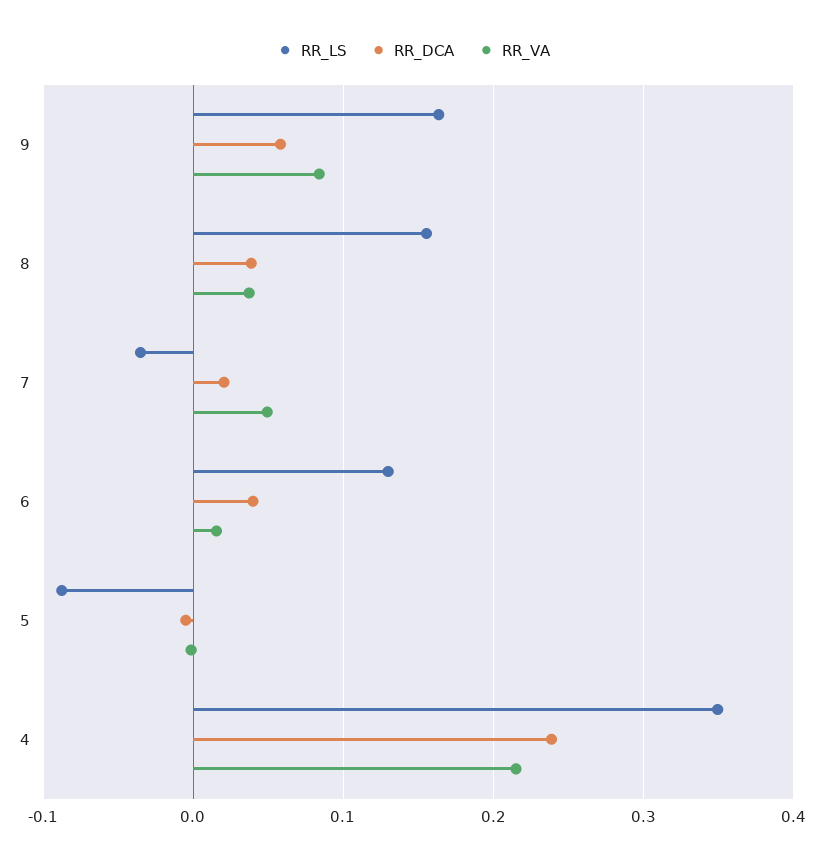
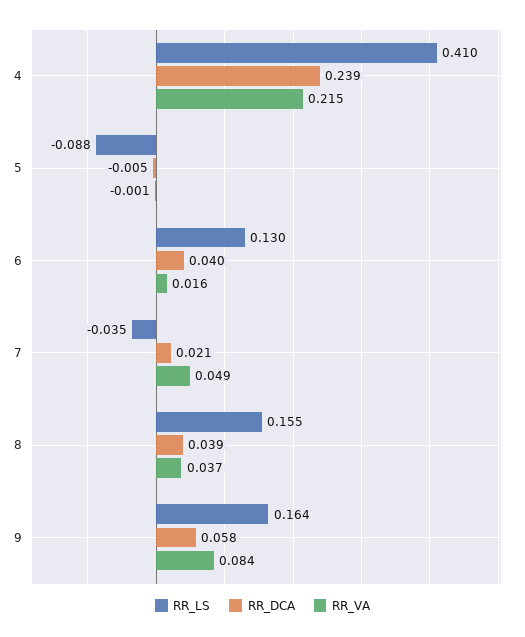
  {
    "RR_LS": {
      "9": 0.164,
      "8": 0.155,
      "7": -0.035,
      "6": 0.13,
      "5": -0.088,
-     "4": 0.35
+     "4": 0.41
    },
    "RR_DCA": {
      "9": 0.058,
      "8": 0.039,
      "7": 0.021,
      "6": 0.04,
      "5": -0.005,
      "4": 0.239
    },
    "RR_VA": {
      "9": 0.084,
      "8": 0.037,
      "7": 0.049,
      "6": 0.016,
      "5": -0.001,
      "4": 0.215
    }
  }

